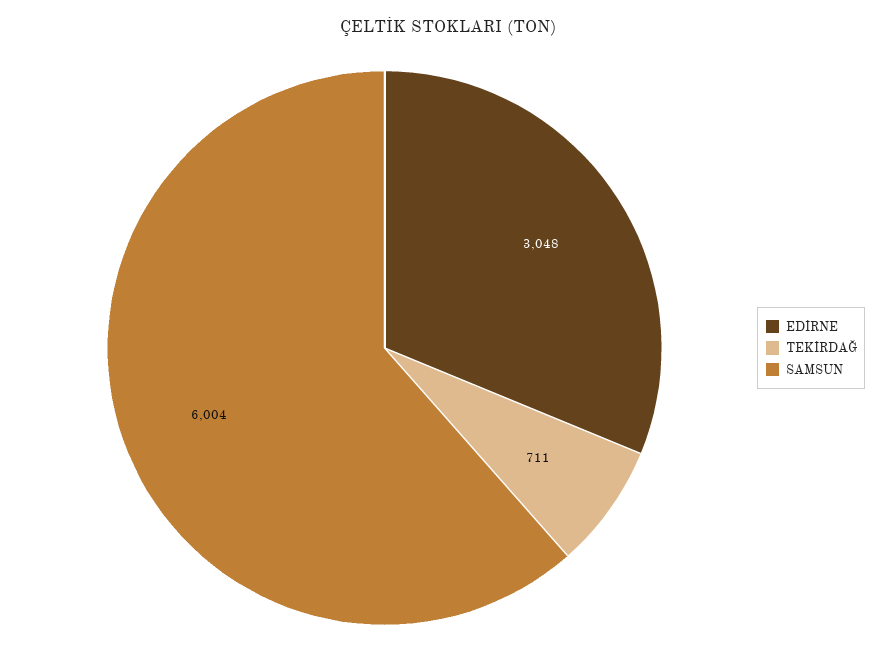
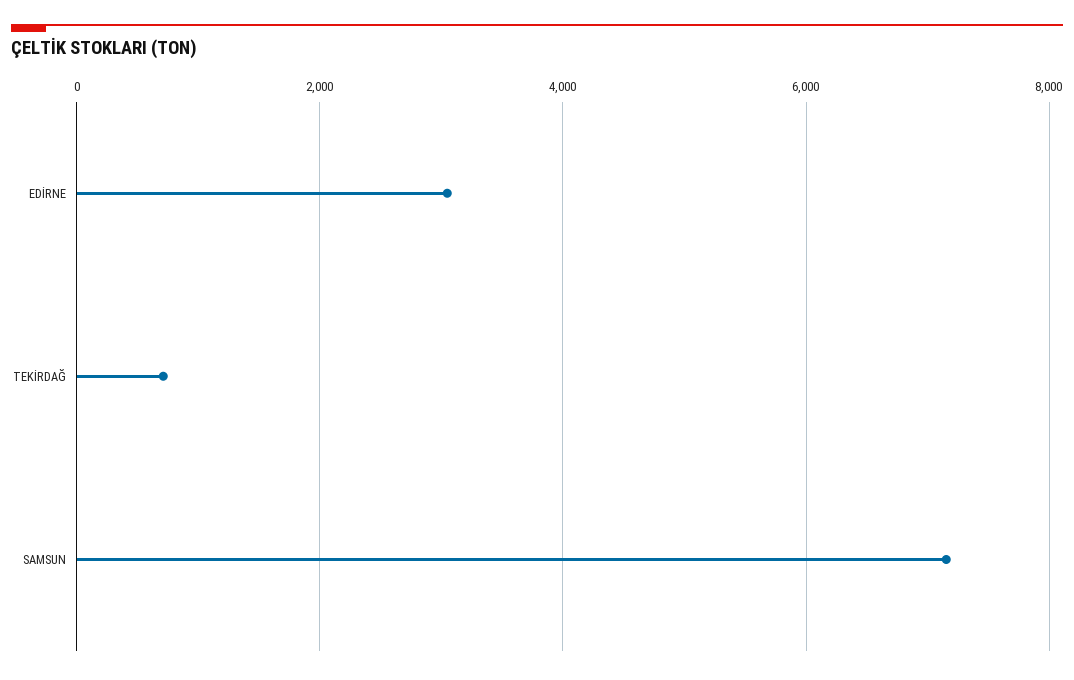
  {
    "EDİRNE": 3048,
    "TEKİRDAĞ": 711,
-   "SAMSUN": 6004
+   "SAMSUN": 7200
  }

